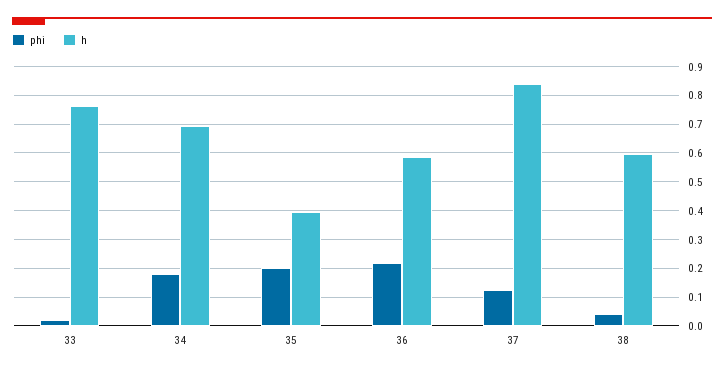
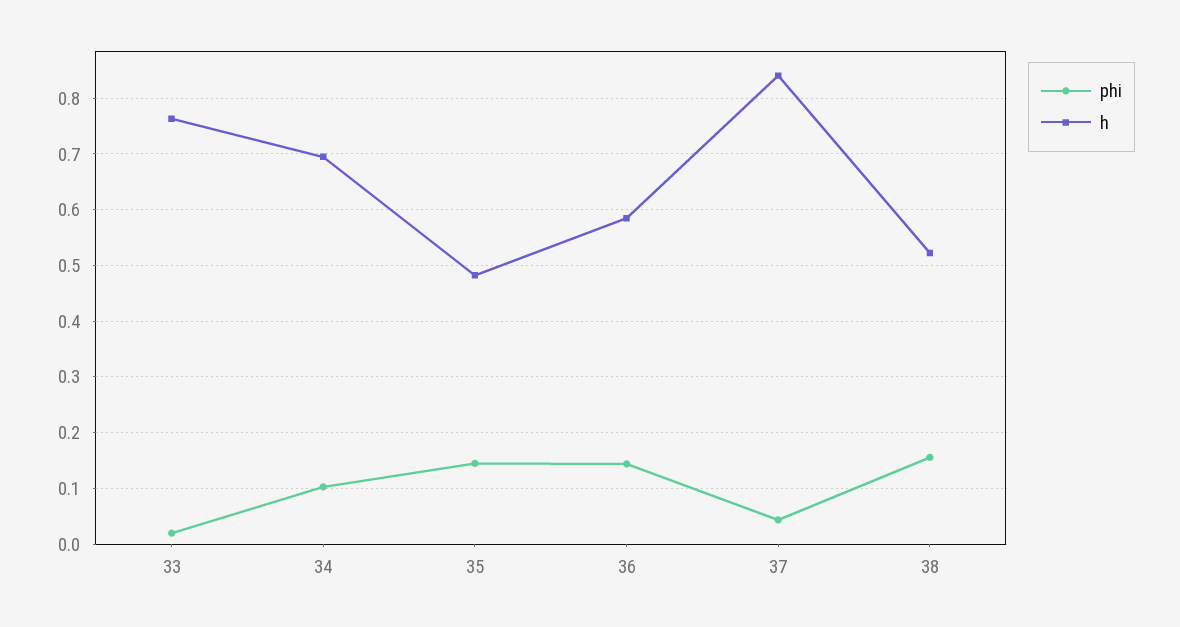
  {
    "phi": {
      "33": 0.02,
-     "34": 0.175,
+     "34": 0.1,
-     "35": 0.2,
+     "35": 0.14,
-     "36": 0.225,
+     "36": 0.14,
-     "37": 0.125,
+     "37": 0.04,
-     "38": 0.05
+     "38": 0.16
    },
    "h": {
      "33": 0.76,
      "34": 0.7,
-     "35": 0.4,
+     "35": 0.48,
      "36": 0.58,
      "37": 0.84,
-     "38": 0.6
+     "38": 0.52
    }
  }

